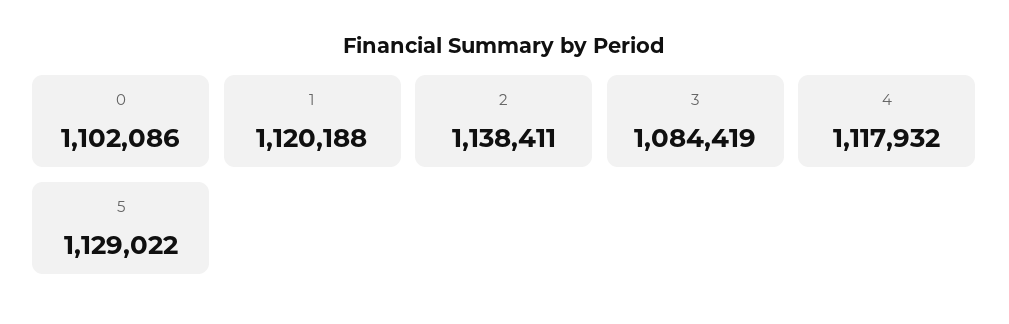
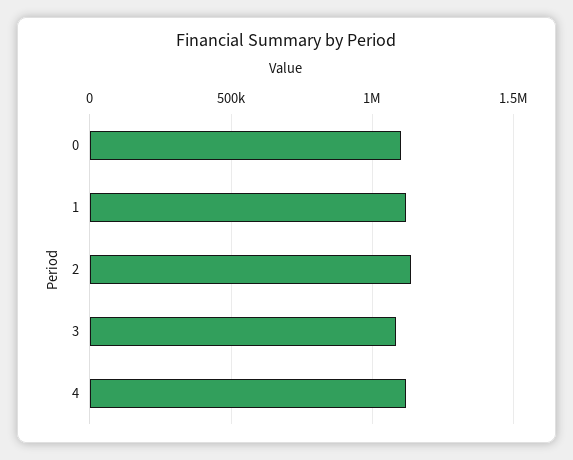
  {
    "0": 1102086,
    "1": 1120188,
    "2": 1138411,
    "3": 1084419,
-   "4": 1117932,
+   "4": 1117932
-   "5": 1129022
  }

